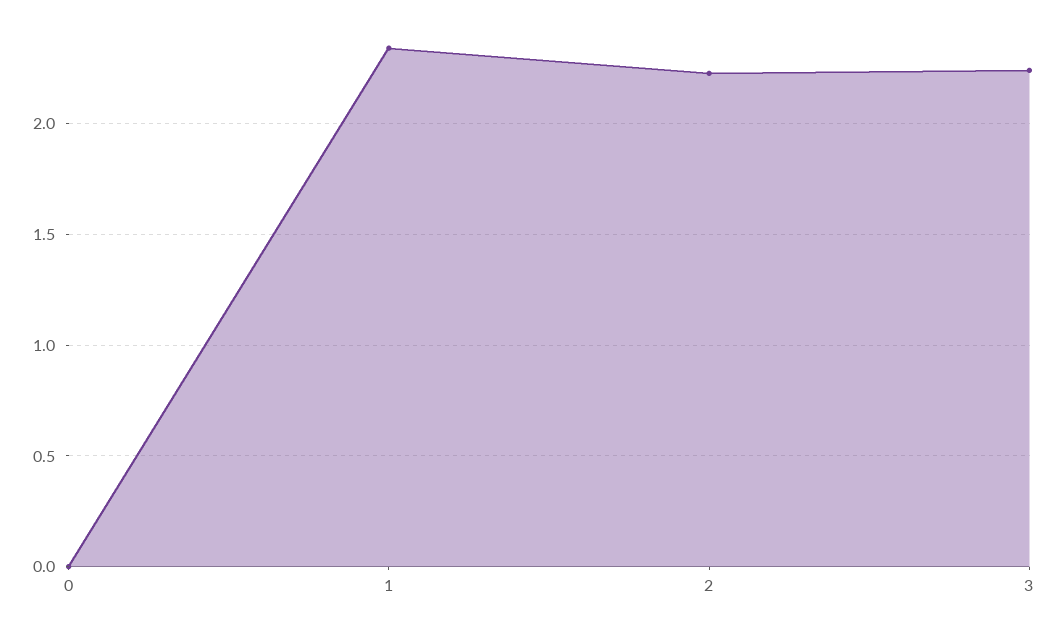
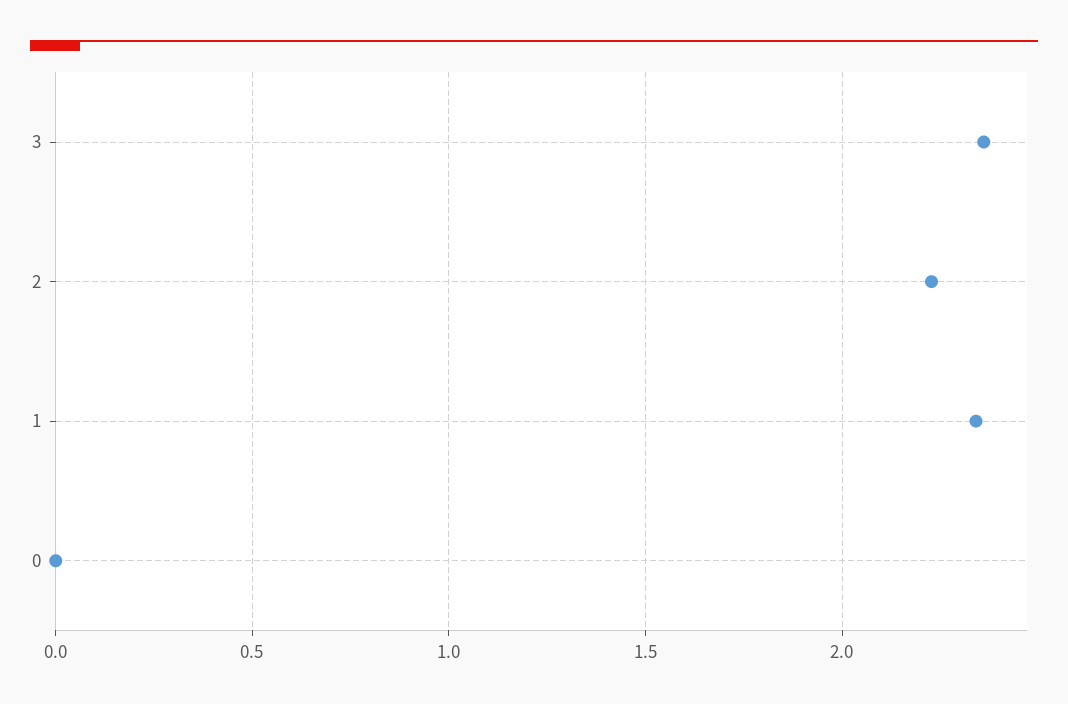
  {
    "0": 0,
    "1": 2.35,
    "2": 2.25,
-   "3": 2.25
+   "3": 2.35
  }

